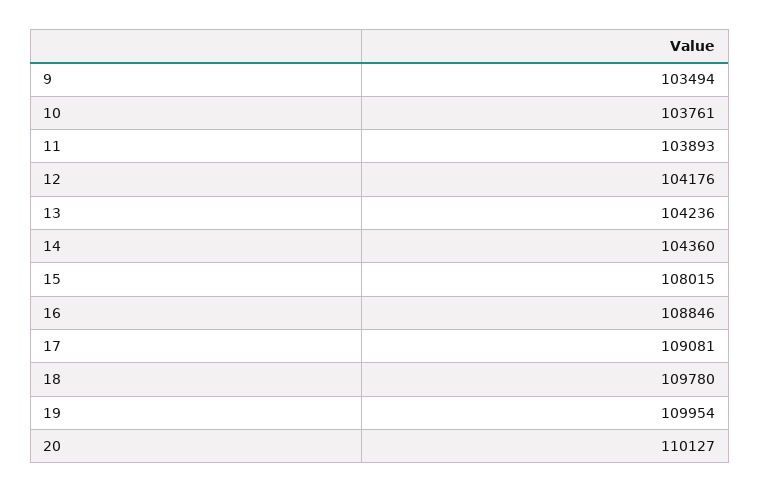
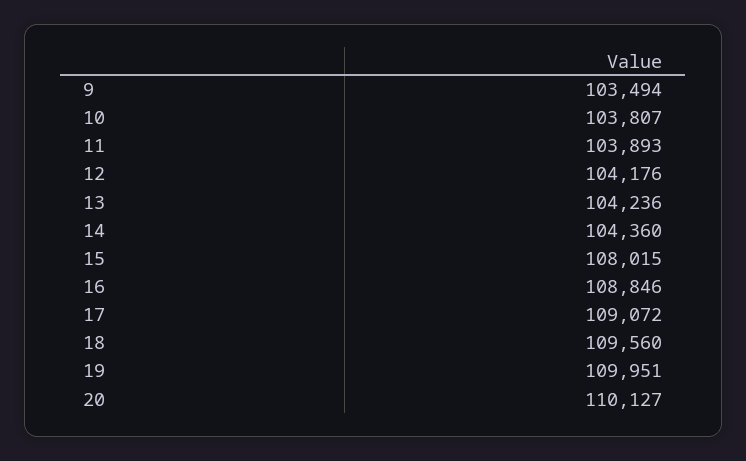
  {
    "9": 103494,
-   "10": 103761,
+   "10": 103807,
    "11": 103893,
    "12": 104176,
    "13": 104236,
    "14": 104360,
    "15": 108015,
    "16": 108846,
-   "17": 109081,
+   "17": 109072,
-   "18": 109780,
+   "18": 109560,
-   "19": 109954,
+   "19": 109951,
    "20": 110127
  }

